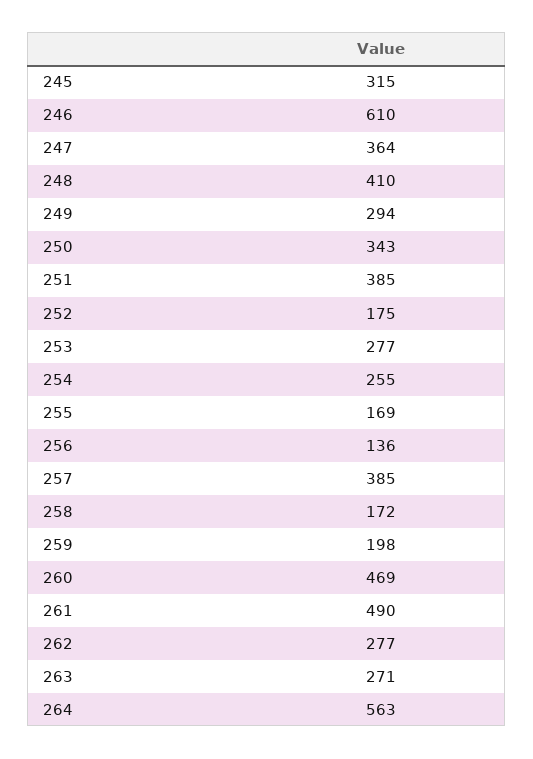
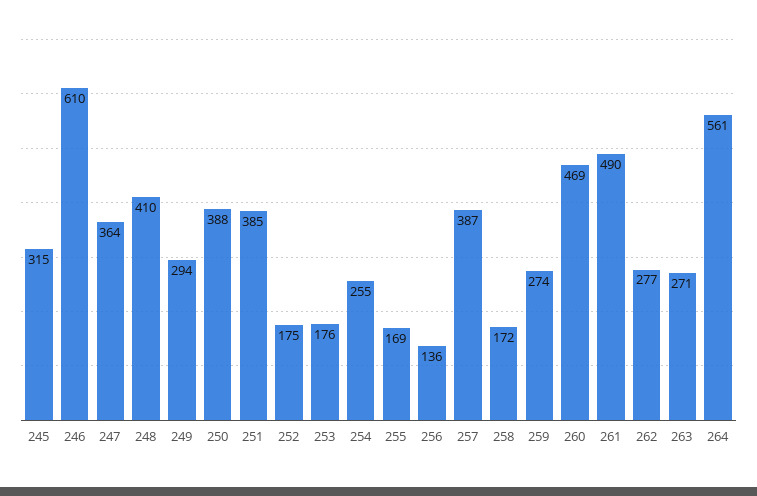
  {
    "245": 315,
    "246": 610,
    "247": 364,
    "248": 410,
    "249": 294,
-   "250": 343,
+   "250": 388,
    "251": 385,
    "252": 175,
-   "253": 277,
+   "253": 176,
    "254": 255,
    "255": 169,
    "256": 136,
-   "257": 385,
+   "257": 387,
    "258": 172,
-   "259": 198,
+   "259": 274,
    "260": 469,
    "261": 490,
    "262": 277,
    "263": 271,
-   "264": 563
+   "264": 561
  }

